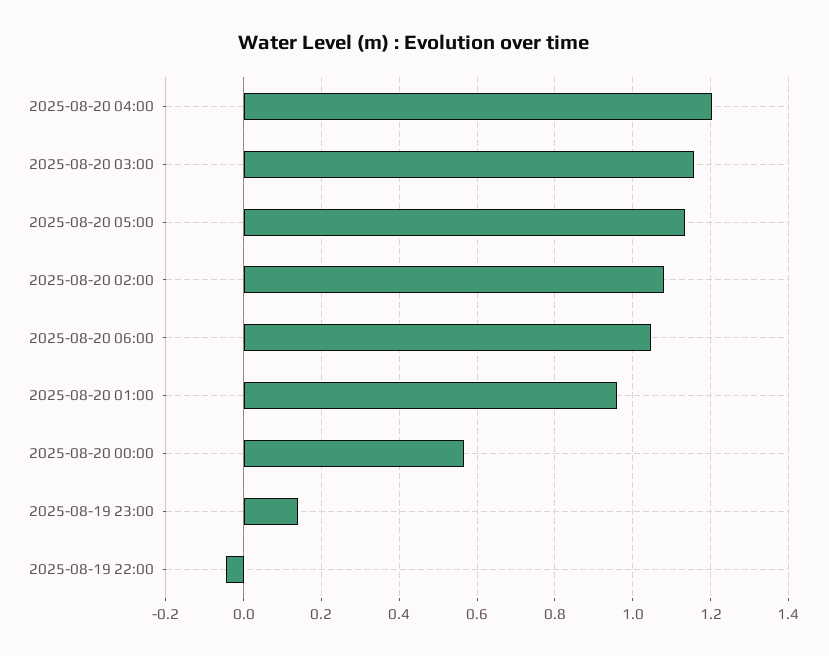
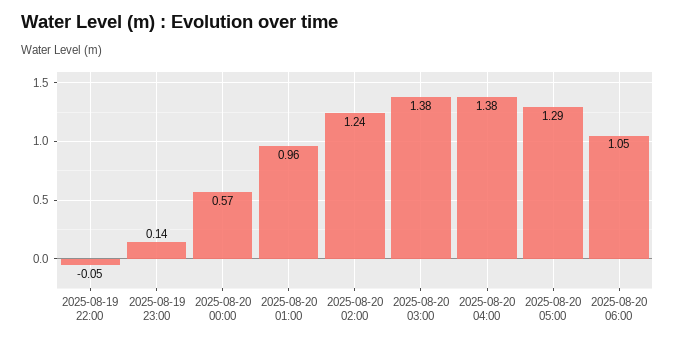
  {
-   "2025-08-20 04:00": 1.2,
+   "2025-08-20 04:00": 1.38,
-   "2025-08-20 03:00": 1.16,
+   "2025-08-20 03:00": 1.38,
-   "2025-08-20 05:00": 1.14,
+   "2025-08-20 05:00": 1.29,
-   "2025-08-20 02:00": 1.08,
+   "2025-08-20 02:00": 1.24,
    "2025-08-20 06:00": 1.05,
    "2025-08-20 01:00": 0.96,
    "2025-08-20 00:00": 0.57,
    "2025-08-19 23:00": 0.14,
    "2025-08-19 22:00": -0.05
  }

